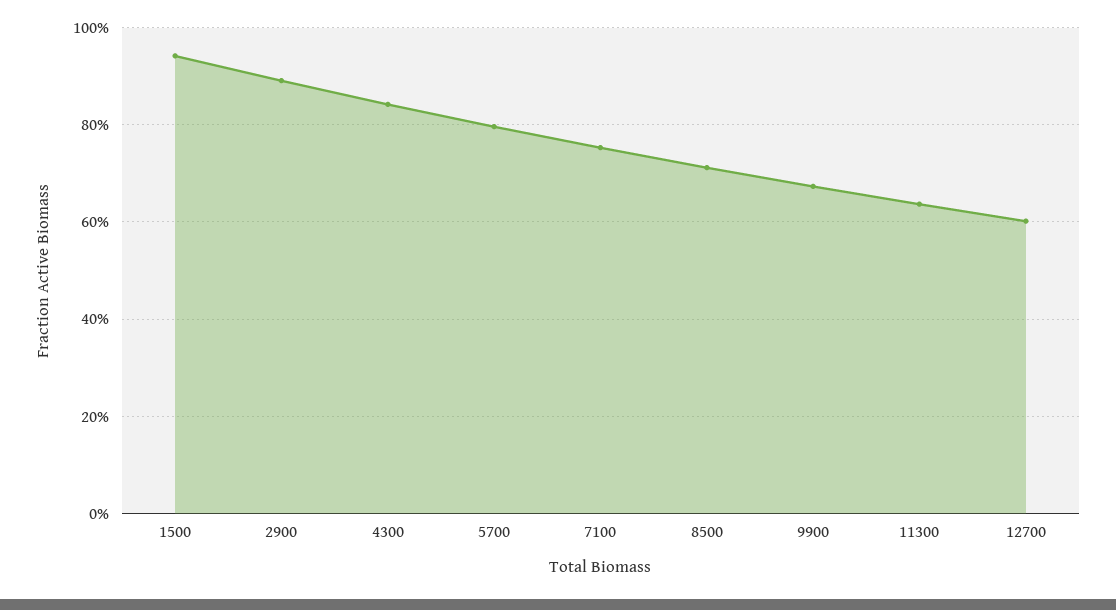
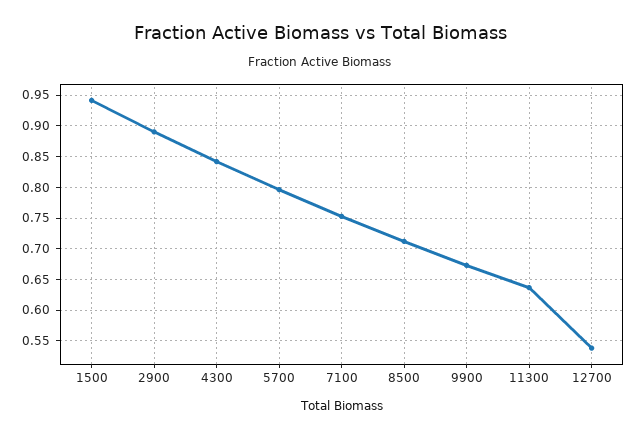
  {
    "1500": 0.94,
    "2900": 0.89,
    "4300": 0.84,
    "5700": 0.8,
    "7100": 0.75,
    "8500": 0.71,
    "9900": 0.67,
    "11300": 0.64,
-   "12700": 0.6
+   "12700": 0.54
  }

